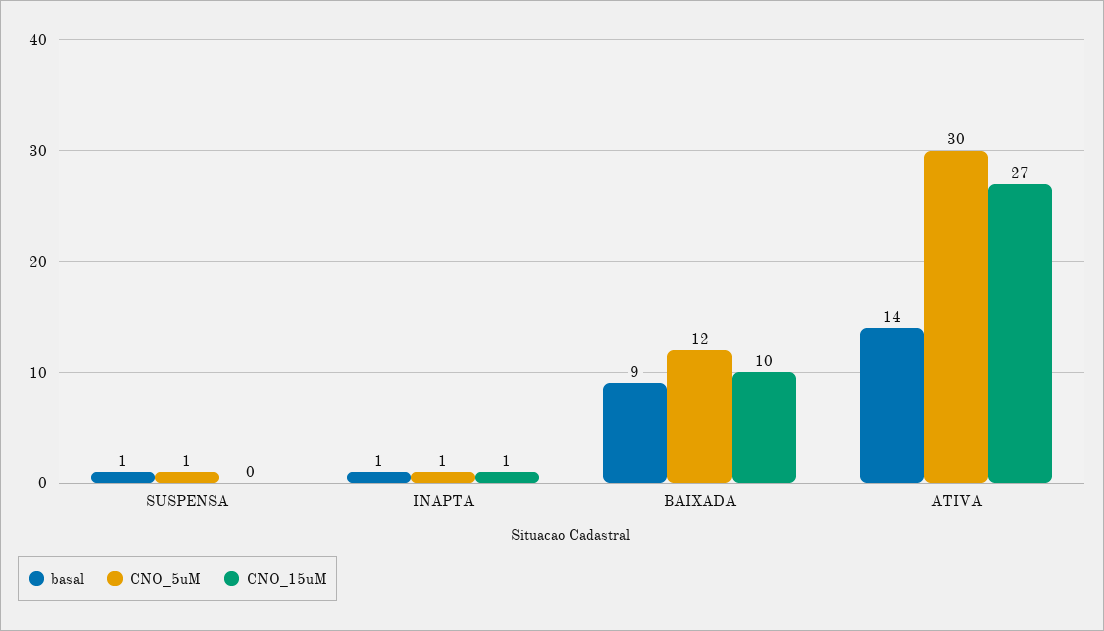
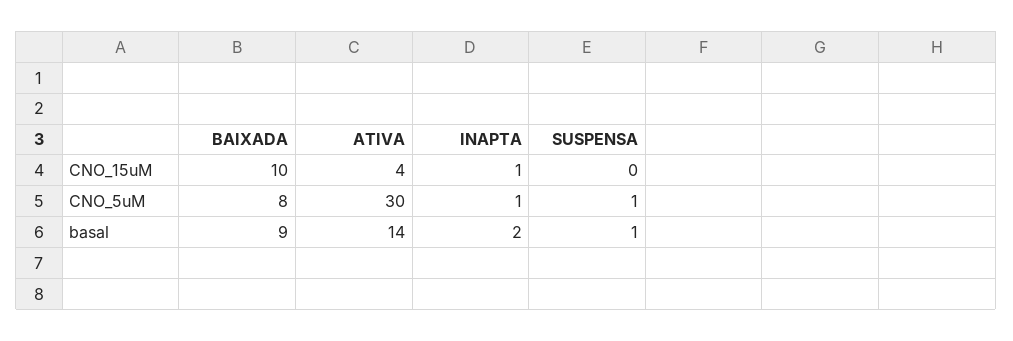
  {
    "basal": {
      "SUSPENSA": 1,
-     "INAPTA": 1,
+     "INAPTA": 2,
      "BAIXADA": 9,
      "ATIVA": 14
    },
    "CNO_5uM": {
      "SUSPENSA": 1,
      "INAPTA": 1,
-     "BAIXADA": 12,
+     "BAIXADA": 8,
      "ATIVA": 30
    },
    "CNO_15uM": {
      "SUSPENSA": 0,
      "INAPTA": 1,
      "BAIXADA": 10,
-     "ATIVA": 27
+     "ATIVA": 4
    }
  }

